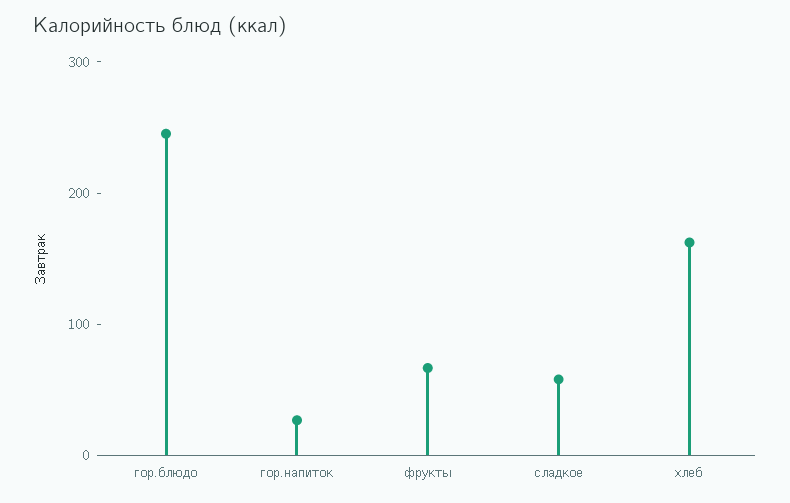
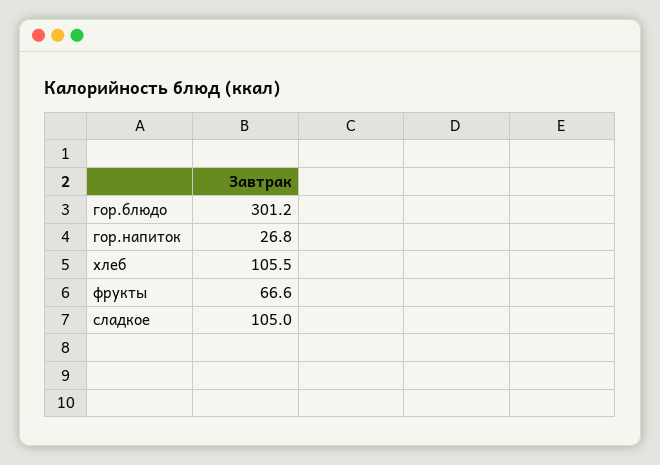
  {
-   "гор.блюдо": 240,
+   "гор.блюдо": 301.2,
    "гор.напиток": 26.8,
    "фрукты": 66.6,
-   "сладкое": 60,
+   "сладкое": 105,
-   "хлеб": 160
+   "хлеб": 105.5
  }

